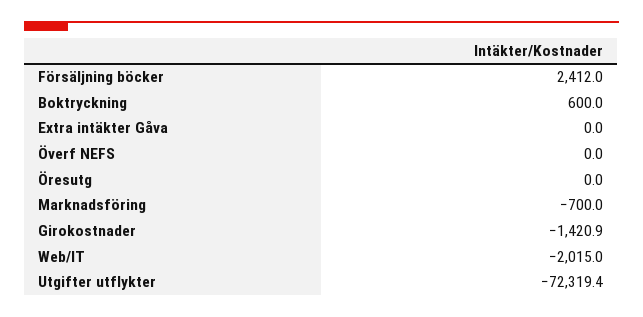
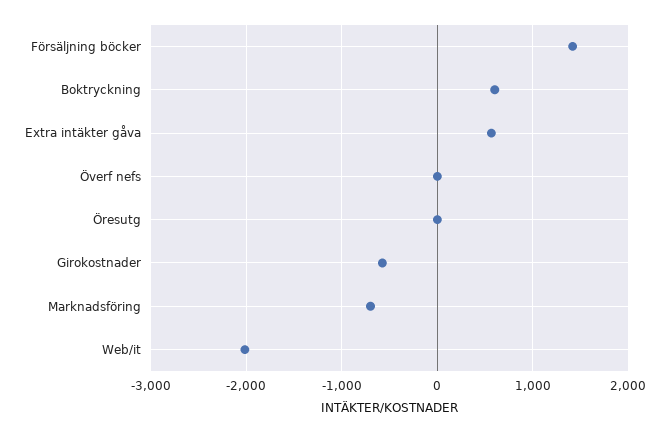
  {
-   "Försäljning böcker": 2412,
+   "Försäljning böcker": 1400,
    "Boktryckning": 600,
-   "Extra intäkter Gåva": 0,
+   "Extra intäkter Gåva": 600,
    "Överf NEFS": 0,
    "Öresutg": 0,
    "Marknadsföring": -700,
-   "Girokostnader": -1420.9,
+   "Girokostnader": -600,
-   "Web/IT": -2015,
+   "Web/IT": -2015
-   "Utgifter utflykter": -72319.4
  }

